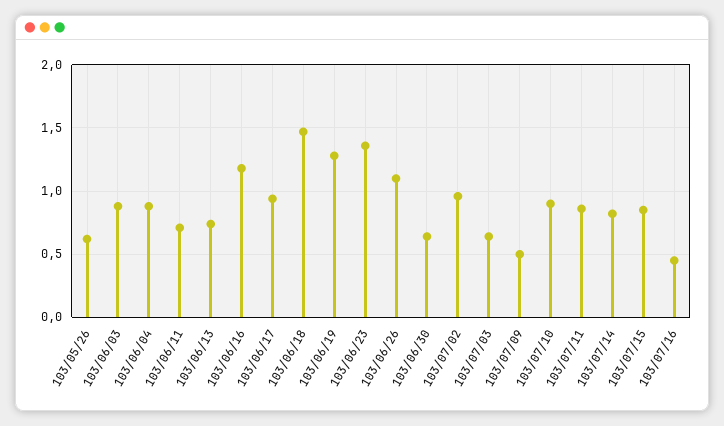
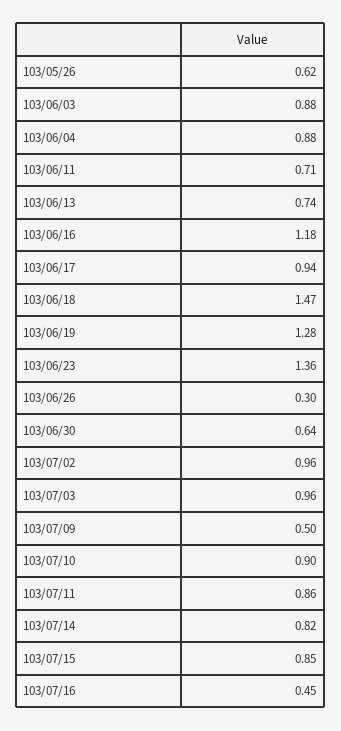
  {
    "103/05/26": 0.62,
    "103/06/03": 0.88,
    "103/06/04": 0.88,
    "103/06/11": 0.71,
    "103/06/13": 0.74,
    "103/06/16": 1.18,
    "103/06/17": 0.94,
    "103/06/18": 1.47,
    "103/06/19": 1.28,
    "103/06/23": 1.36,
-   "103/06/26": 1.1,
+   "103/06/26": 0.3,
    "103/06/30": 0.64,
    "103/07/02": 0.96,
-   "103/07/03": 0.65,
+   "103/07/03": 0.96,
    "103/07/09": 0.5,
    "103/07/10": 0.9,
    "103/07/11": 0.86,
    "103/07/14": 0.82,
    "103/07/15": 0.85,
    "103/07/16": 0.45
  }

